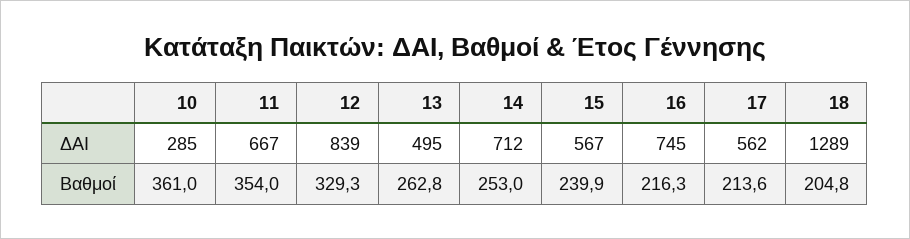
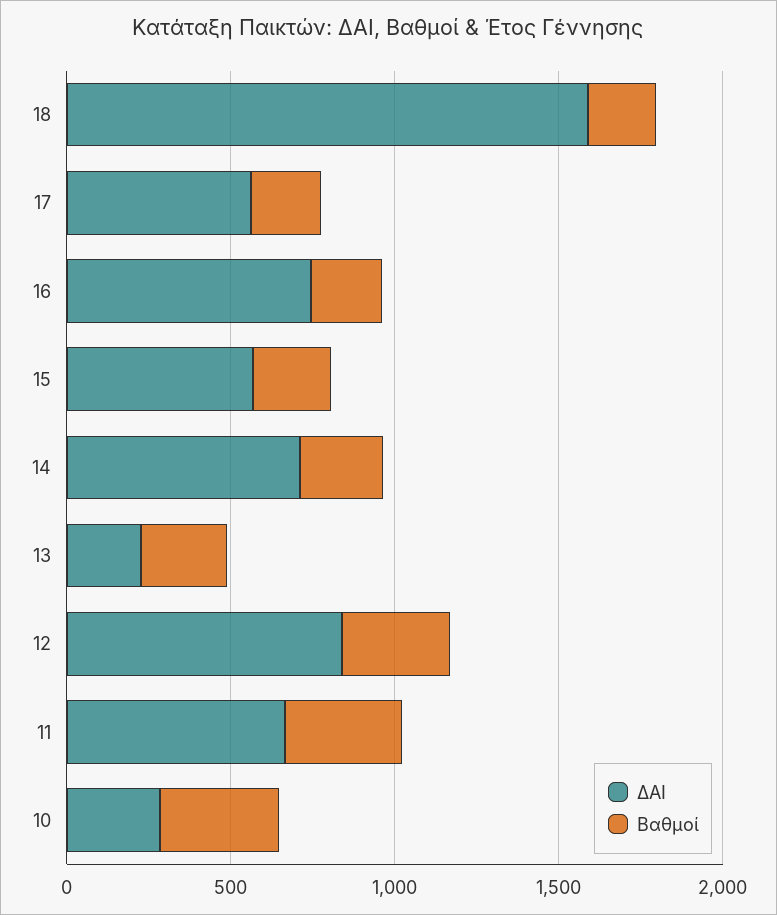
  {
    "ΔΑΙ": {
      "10": 285,
      "11": 667,
      "12": 839,
-     "13": 495,
+     "13": 200,
      "14": 712,
      "15": 567,
      "16": 745,
      "17": 562,
-     "18": 1289
+     "18": 1600
    },
    "Βαθμοί": {
      "10": 361,
      "11": 354,
      "12": 329.3,
      "13": 262.8,
      "14": 253,
      "15": 239.9,
      "16": 216.3,
      "17": 213.6,
      "18": 204.8
    }
  }

